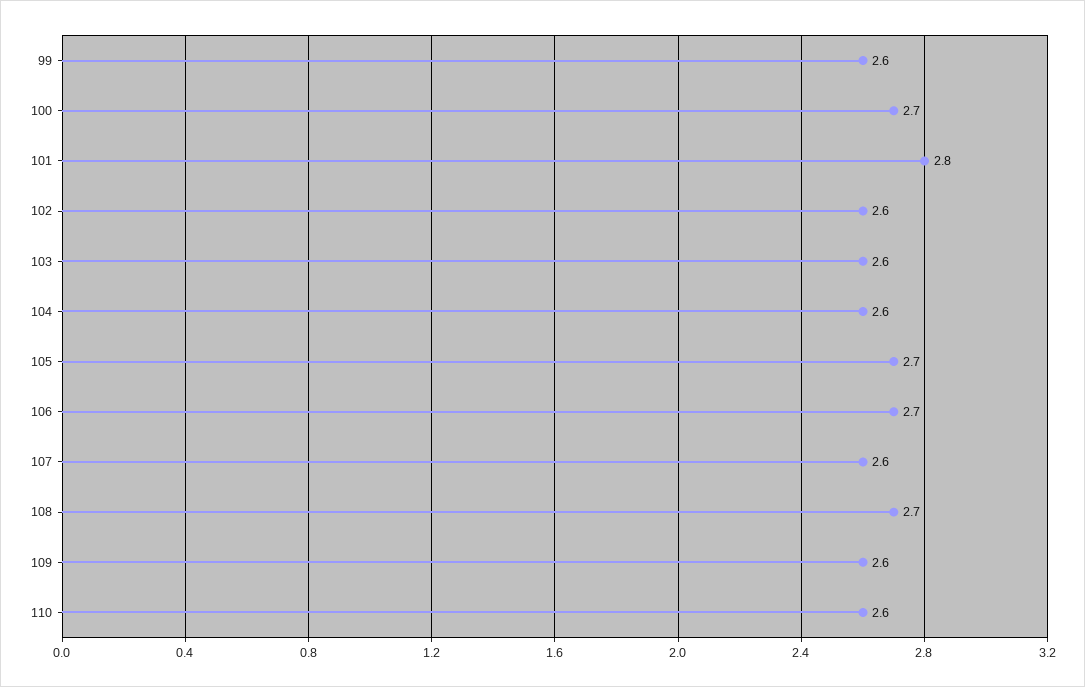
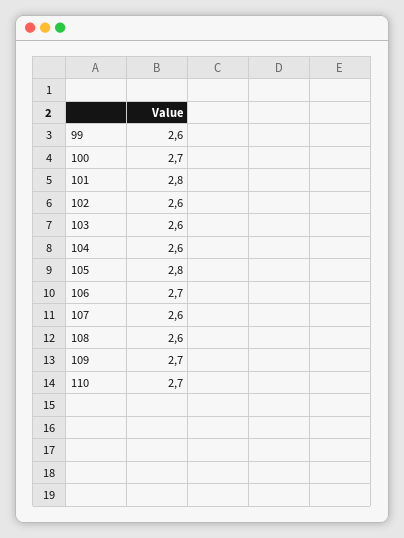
  {
    "99": 2.6,
    "100": 2.7,
    "101": 2.8,
    "102": 2.6,
    "103": 2.6,
    "104": 2.6,
-   "105": 2.7,
+   "105": 2.8,
    "106": 2.7,
    "107": 2.6,
-   "108": 2.7,
+   "108": 2.6,
-   "109": 2.6,
+   "109": 2.7,
-   "110": 2.6
+   "110": 2.7
  }

